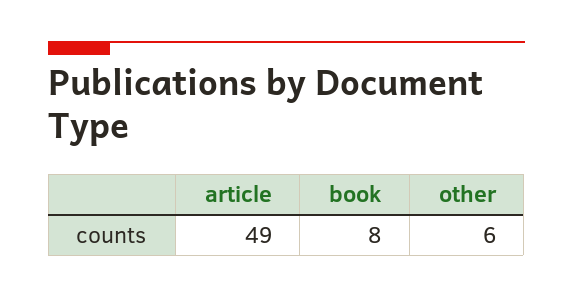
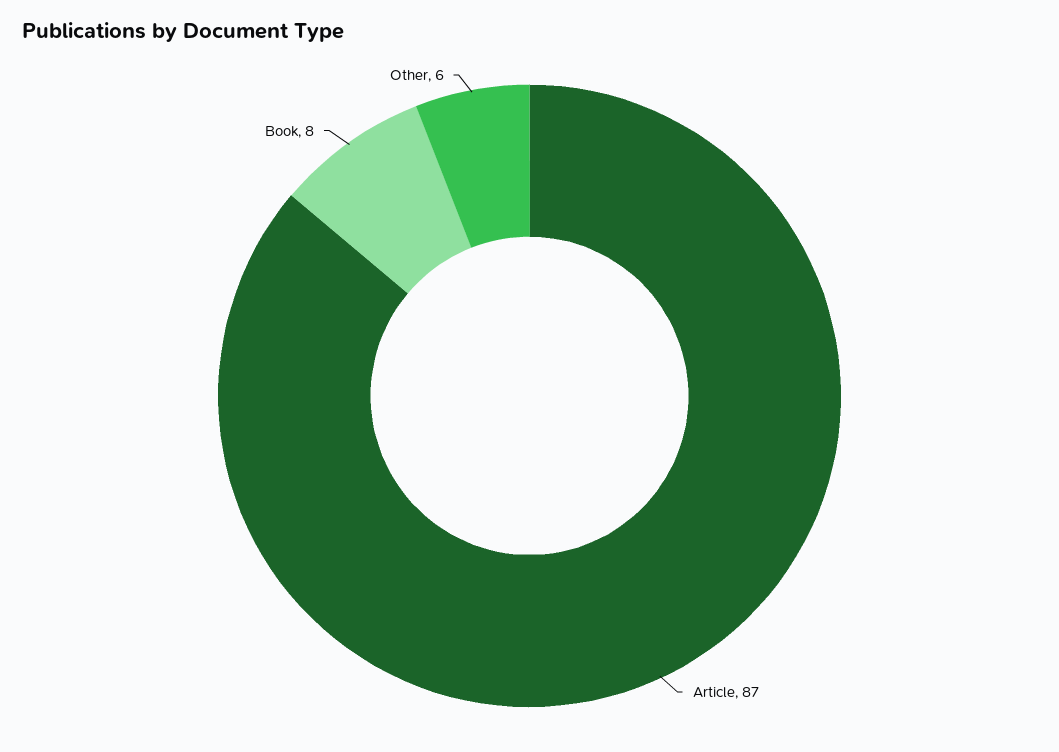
  {
-   "article": 49,
+   "article": 87,
    "book": 8,
    "other": 6
  }

